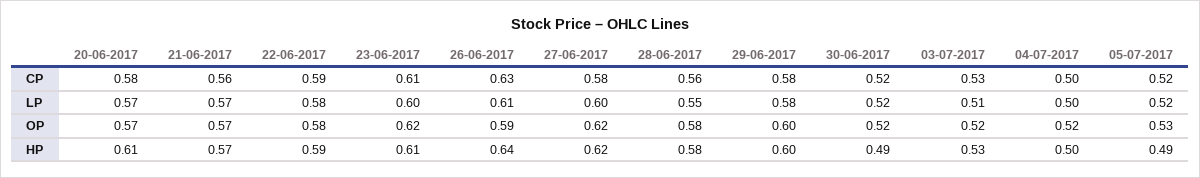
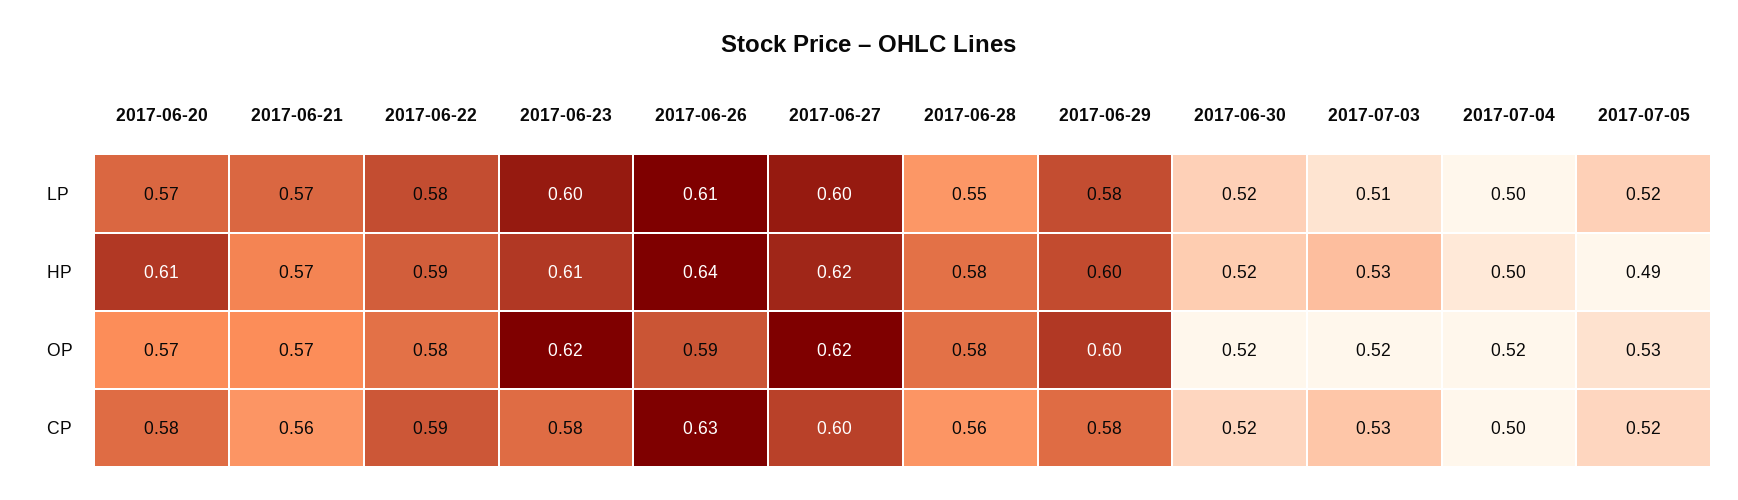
  {
    "20-06-2017": {
      "CP": 0.58,
      "LP": 0.57,
      "OP": 0.57,
      "HP": 0.61
    },
    "21-06-2017": {
      "CP": 0.56,
      "LP": 0.57,
      "OP": 0.57,
      "HP": 0.57
    },
    "22-06-2017": {
      "CP": 0.59,
      "LP": 0.58,
      "OP": 0.58,
      "HP": 0.59
    },
    "23-06-2017": {
-     "CP": 0.61,
+     "CP": 0.58,
      "LP": 0.6,
      "OP": 0.62,
      "HP": 0.61
    },
    "26-06-2017": {
      "CP": 0.63,
      "LP": 0.61,
      "OP": 0.59,
      "HP": 0.64
    },
    "27-06-2017": {
-     "CP": 0.58,
+     "CP": 0.6,
      "LP": 0.6,
      "OP": 0.62,
      "HP": 0.62
    },
    "28-06-2017": {
      "CP": 0.56,
      "LP": 0.55,
      "OP": 0.58,
      "HP": 0.58
    },
    "29-06-2017": {
      "CP": 0.58,
      "LP": 0.58,
      "OP": 0.6,
      "HP": 0.6
    },
    "30-06-2017": {
      "CP": 0.52,
      "LP": 0.52,
      "OP": 0.52,
-     "HP": 0.49
+     "HP": 0.52
    },
    "03-07-2017": {
      "CP": 0.53,
      "LP": 0.51,
      "OP": 0.52,
      "HP": 0.53
    },
    "04-07-2017": {
      "CP": 0.5,
      "LP": 0.5,
      "OP": 0.52,
      "HP": 0.5
    },
    "05-07-2017": {
      "CP": 0.52,
      "LP": 0.52,
      "OP": 0.53,
      "HP": 0.49
    }
  }

